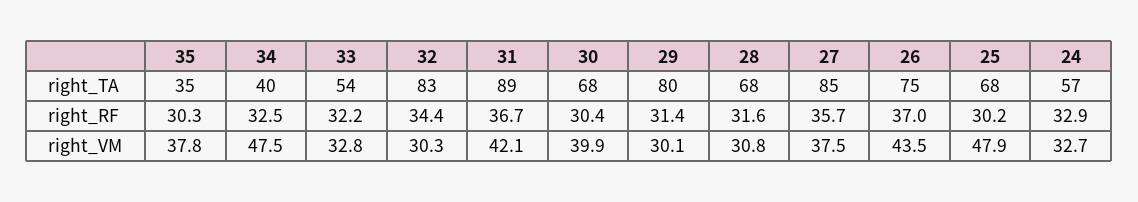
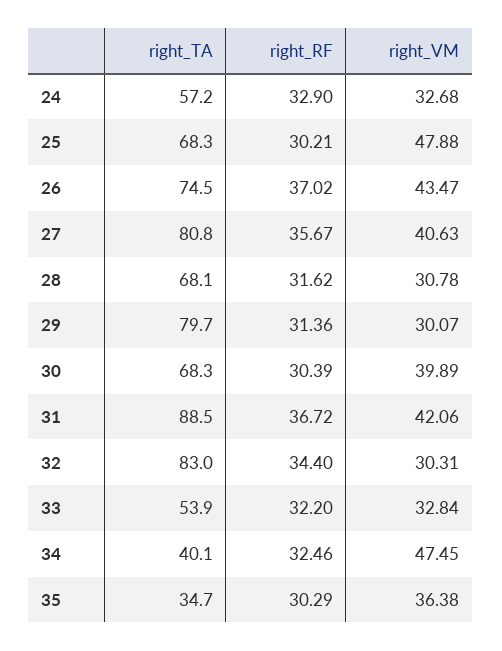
  {
    "35": {
      "right_TA": 34.7,
      "right_RF": 30.29,
-     "right_VM": 37.8
+     "right_VM": 36.38
    },
    "34": {
      "right_TA": 40.1,
      "right_RF": 32.46,
      "right_VM": 47.45
    },
    "33": {
      "right_TA": 53.9,
      "right_RF": 32.2,
      "right_VM": 32.84
    },
    "32": {
      "right_TA": 83,
      "right_RF": 34.4,
      "right_VM": 30.31
    },
    "31": {
      "right_TA": 88.5,
      "right_RF": 36.72,
      "right_VM": 42.06
    },
    "30": {
      "right_TA": 68.3,
      "right_RF": 30.39,
      "right_VM": 39.89
    },
    "29": {
      "right_TA": 79.7,
      "right_RF": 31.36,
      "right_VM": 30.07
    },
    "28": {
      "right_TA": 68.1,
      "right_RF": 31.62,
      "right_VM": 30.78
    },
    "27": {
-     "right_TA": 85,
+     "right_TA": 80.8,
      "right_RF": 35.67,
-     "right_VM": 37.5
+     "right_VM": 40.63
    },
    "26": {
      "right_TA": 74.5,
      "right_RF": 37.02,
      "right_VM": 43.47
    },
    "25": {
      "right_TA": 68.3,
      "right_RF": 30.21,
      "right_VM": 47.88
    },
    "24": {
      "right_TA": 57.2,
      "right_RF": 32.9,
      "right_VM": 32.68
    }
  }

